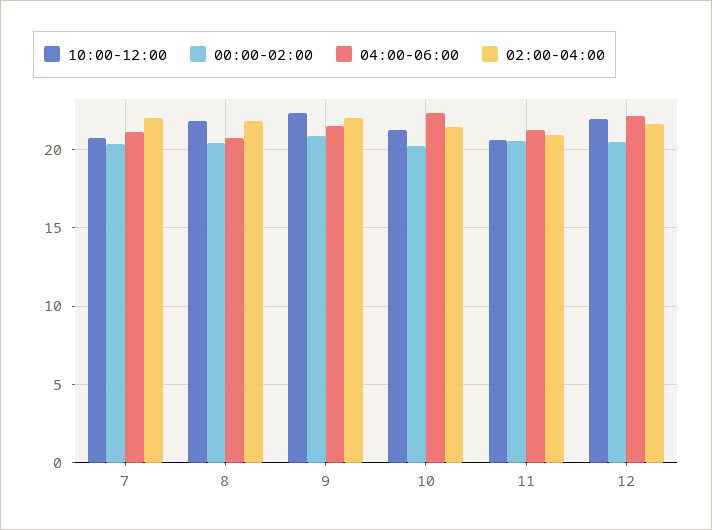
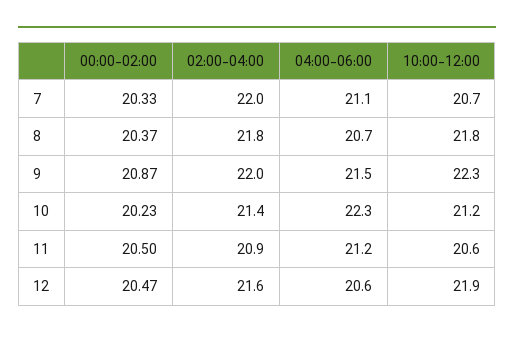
  {
    "10:00-12:00": {
      "7": 20.7,
      "8": 21.8,
      "9": 22.3,
      "10": 21.2,
      "11": 20.6,
      "12": 21.9
    },
    "00:00-02:00": {
      "7": 20.33,
      "8": 20.37,
      "9": 20.87,
      "10": 20.23,
      "11": 20.5,
      "12": 20.47
    },
    "04:00-06:00": {
      "7": 21.1,
      "8": 20.7,
      "9": 21.5,
      "10": 22.3,
      "11": 21.2,
-     "12": 22
+     "12": 20.6
    },
    "02:00-04:00": {
      "7": 22,
      "8": 21.8,
      "9": 22,
      "10": 21.4,
      "11": 20.9,
      "12": 21.6
    }
  }

